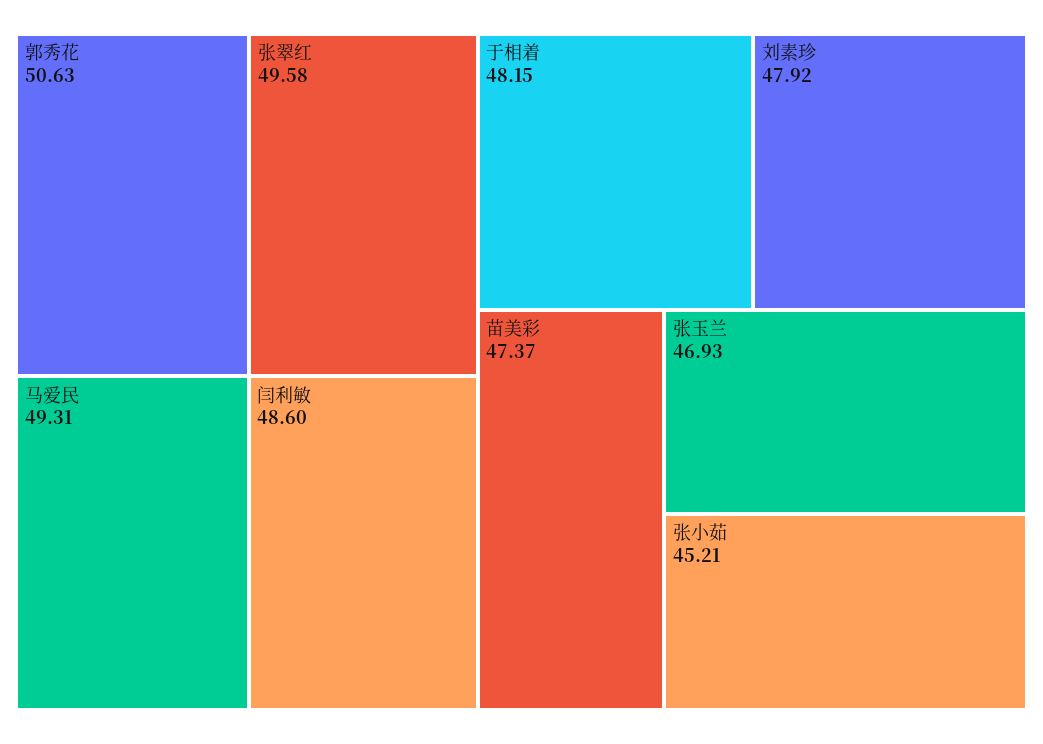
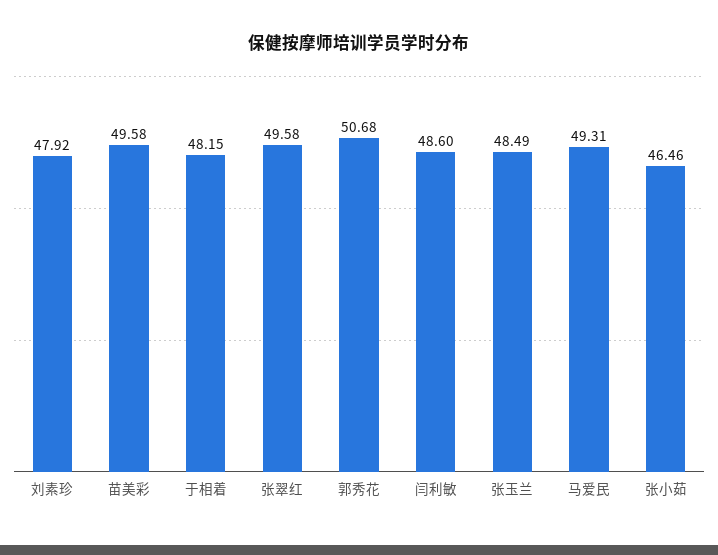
  {
-   "郭秀花": 50.63,
+   "郭秀花": 50.68,
    "张翠红": 49.58,
    "马爱民": 49.31,
    "闫利敏": 48.6,
    "于相着": 48.15,
    "刘素珍": 47.92,
-   "苗美彩": 47.37,
+   "苗美彩": 49.58,
-   "张玉兰": 46.93,
+   "张玉兰": 48.49,
-   "张小茹": 45.21
+   "张小茹": 46.46
  }

